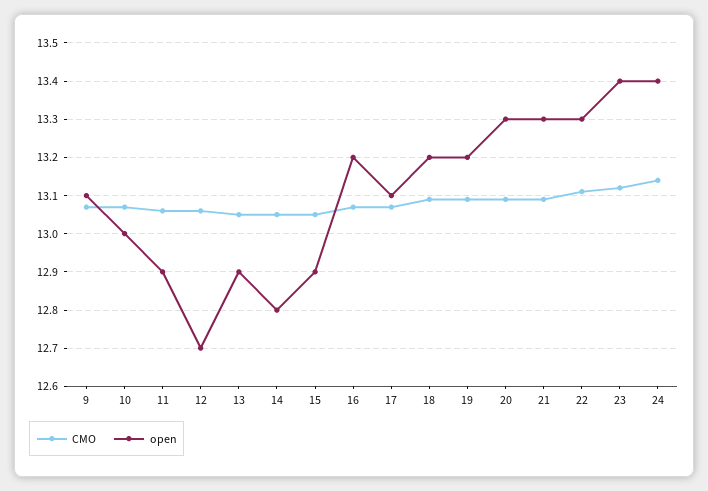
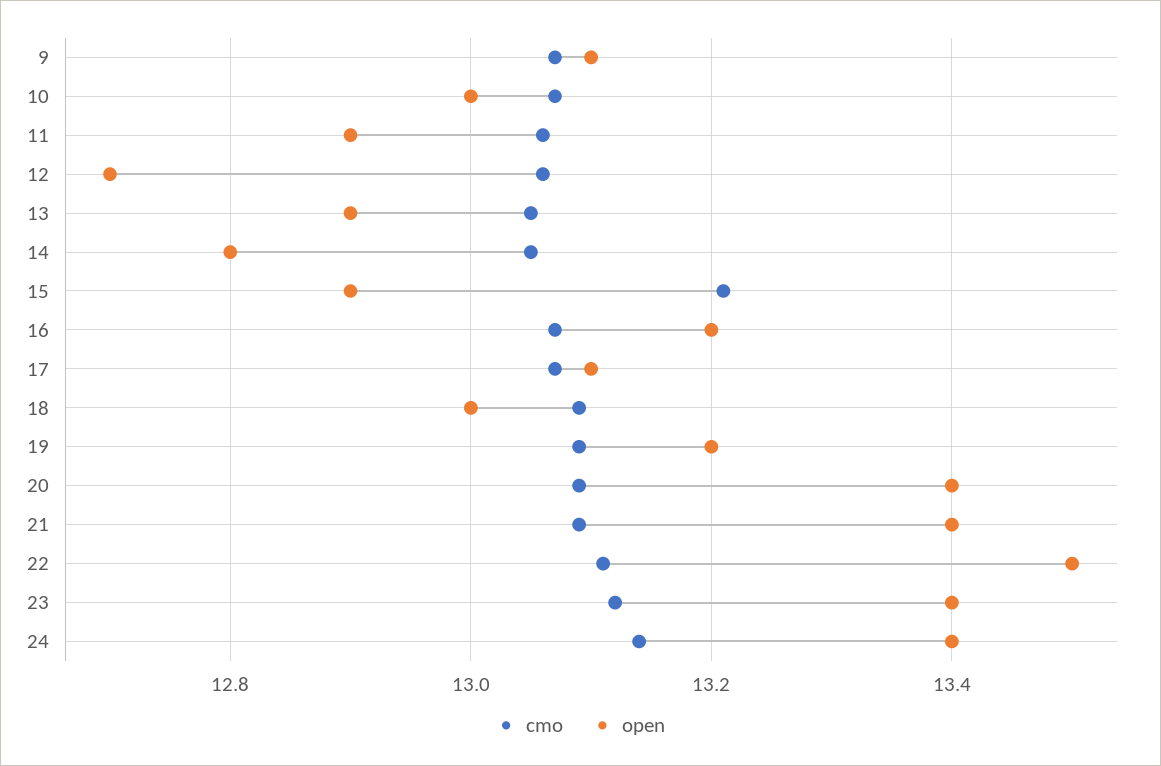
  {
    "CMO": {
      "9": 13.05,
      "10": 13.05,
      "11": 13.05,
      "12": 13.05,
      "13": 13.05,
      "14": 13.05,
-     "15": 13.05,
+     "15": 13.2,
      "16": 13.05,
      "17": 13.05,
      "18": 13.1,
      "19": 13.1,
      "20": 13.1,
      "21": 13.1,
      "22": 13.1,
      "23": 13.1,
      "24": 13.15
    },
    "open": {
      "9": 13.1,
      "10": 13,
      "11": 12.9,
      "12": 12.7,
      "13": 12.9,
      "14": 12.8,
      "15": 12.9,
      "16": 13.2,
      "17": 13.1,
-     "18": 13.2,
+     "18": 13,
      "19": 13.2,
-     "20": 13.3,
+     "20": 13.4,
-     "21": 13.3,
+     "21": 13.4,
-     "22": 13.3,
+     "22": 13.5,
      "23": 13.4,
      "24": 13.4
    }
  }

